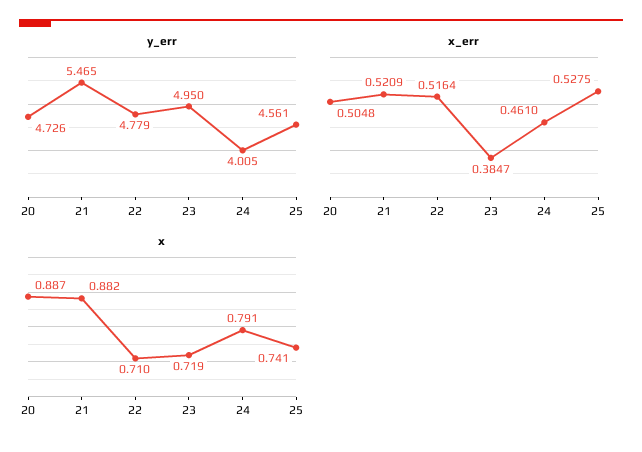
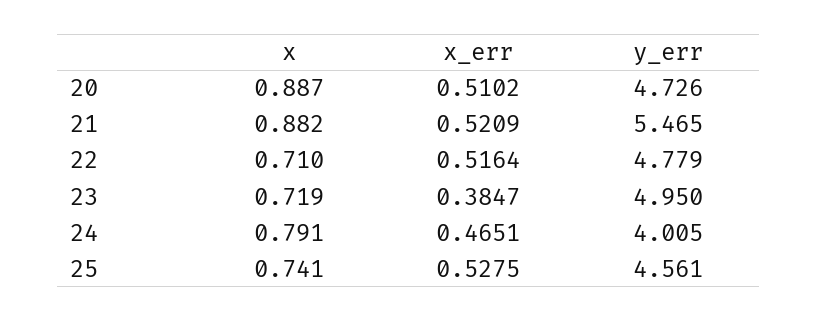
  {
    "y_err": {
      "20": 4.726,
      "21": 5.465,
      "22": 4.779,
      "23": 4.95,
      "24": 4.005,
      "25": 4.561
    },
    "x_err": {
-     "20": 0.5048,
+     "20": 0.5102,
      "21": 0.5209,
      "22": 0.5164,
      "23": 0.3847,
-     "24": 0.461,
+     "24": 0.4651,
      "25": 0.5275
    },
    "x": {
      "20": 0.887,
      "21": 0.882,
      "22": 0.71,
      "23": 0.719,
      "24": 0.791,
      "25": 0.741
    }
  }

